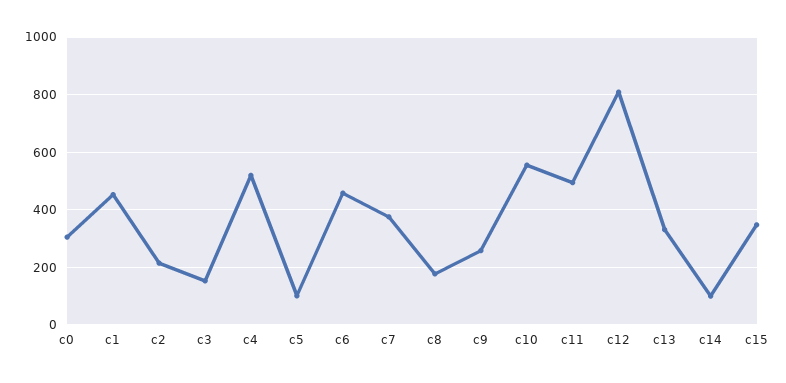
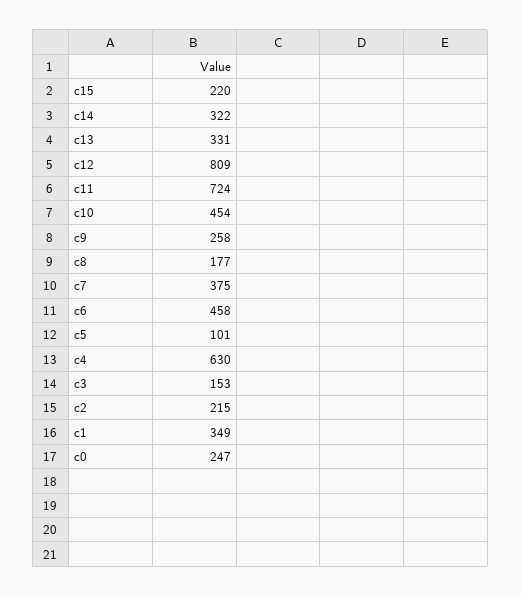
  {
-   "c0": 300,
+   "c0": 247,
-   "c1": 450,
+   "c1": 349,
    "c2": 215,
    "c3": 153,
-   "c4": 525,
+   "c4": 630,
    "c5": 101,
    "c6": 458,
    "c7": 375,
    "c8": 177,
    "c9": 258,
-   "c10": 550,
+   "c10": 454,
-   "c11": 500,
+   "c11": 724,
    "c12": 809,
    "c13": 331,
-   "c14": 100,
+   "c14": 322,
-   "c15": 350
+   "c15": 220
  }

